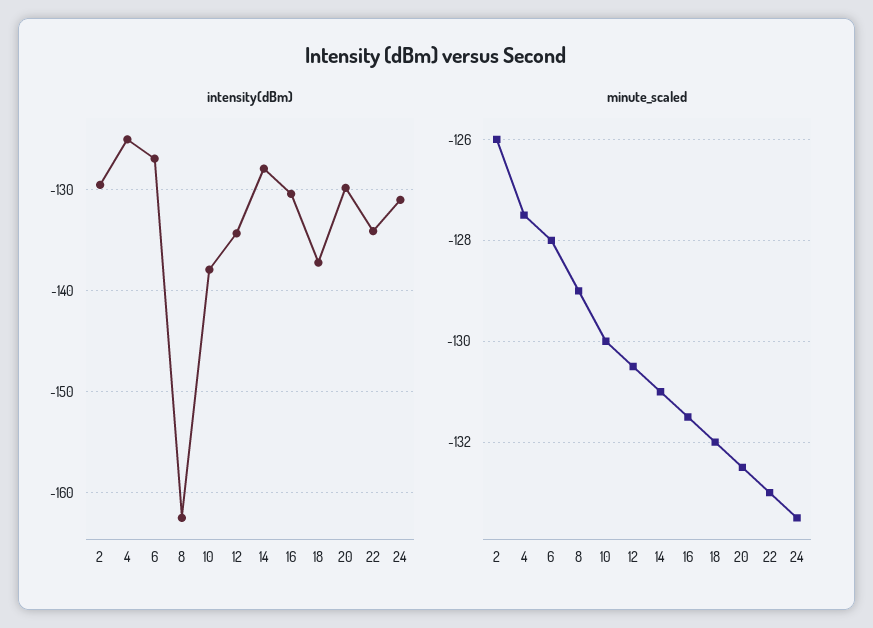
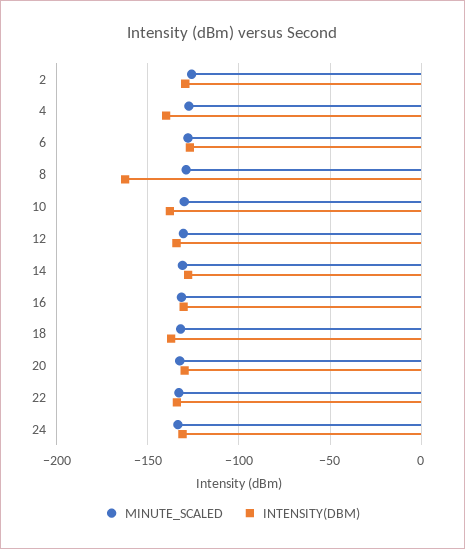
  {
    "intensity(dBm)": {
      "2": -130,
-     "4": -125,
+     "4": -140,
      "6": -127,
      "8": -163,
      "10": -138,
      "12": -134,
      "14": -128,
      "16": -130,
      "18": -137,
      "20": -130,
      "22": -134,
      "24": -131
    },
    "minute_scaled": {
      "2": -126,
      "4": -127.5,
      "6": -128,
      "8": -129,
      "10": -130,
      "12": -130.5,
      "14": -131,
      "16": -131.5,
      "18": -132,
      "20": -132.5,
      "22": -133,
      "24": -133.5
    }
  }

